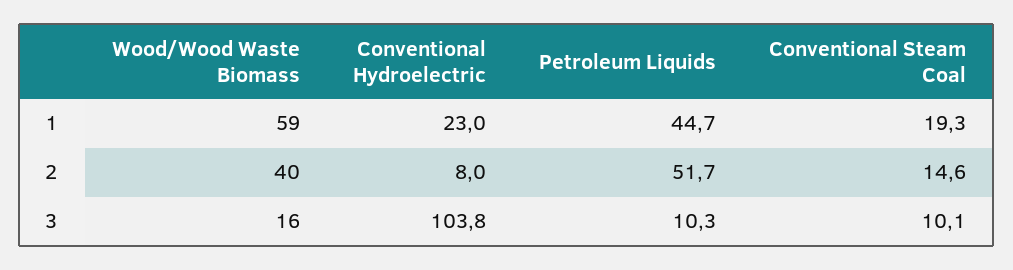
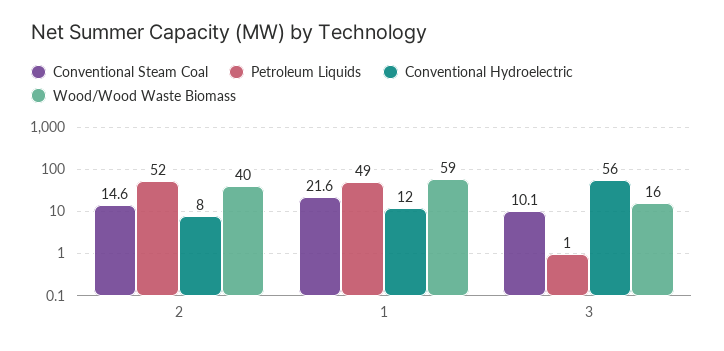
  {
    "Wood/Wood Waste Biomass": {
      "1": 59,
      "2": 40,
      "3": 16
    },
    "Conventional Hydroelectric": {
-     "1": 23,
+     "1": 12,
      "2": 8,
-     "3": 103.8
+     "3": 56
    },
    "Petroleum Liquids": {
-     "1": 44.7,
+     "1": 49,
      "2": 51.7,
-     "3": 10.3
+     "3": 1
    },
    "Conventional Steam Coal": {
-     "1": 19.3,
+     "1": 21.6,
      "2": 14.6,
      "3": 10.1
    }
  }

